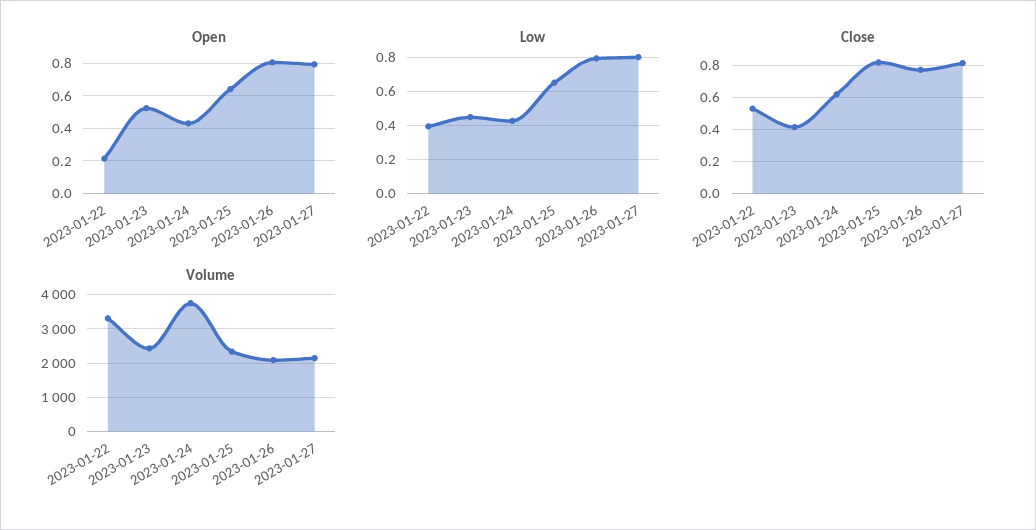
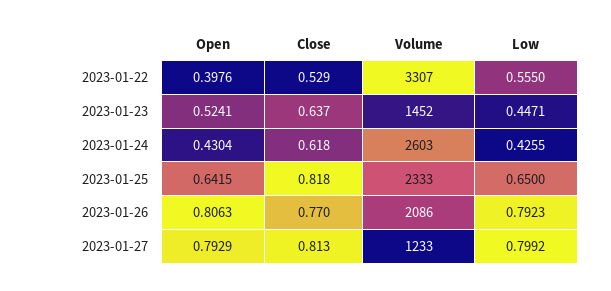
  {
    "Open": {
-     "2023-01-22": 0.2,
+     "2023-01-22": 0.3976,
      "2023-01-23": 0.5241,
      "2023-01-24": 0.4304,
      "2023-01-25": 0.6415,
      "2023-01-26": 0.8063,
      "2023-01-27": 0.7929
    },
    "Low": {
-     "2023-01-22": 0.4,
+     "2023-01-22": 0.555,
      "2023-01-23": 0.4471,
      "2023-01-24": 0.4255,
      "2023-01-25": 0.65,
      "2023-01-26": 0.7923,
      "2023-01-27": 0.7992
    },
    "Close": {
      "2023-01-22": 0.529,
-     "2023-01-23": 0.4,
+     "2023-01-23": 0.637,
      "2023-01-24": 0.618,
      "2023-01-25": 0.818,
      "2023-01-26": 0.77,
      "2023-01-27": 0.813
    },
    "Volume": {
      "2023-01-22": 3307,
-     "2023-01-23": 2400,
+     "2023-01-23": 1452,
-     "2023-01-24": 3800,
+     "2023-01-24": 2603,
      "2023-01-25": 2333,
      "2023-01-26": 2086,
-     "2023-01-27": 2200
+     "2023-01-27": 1233
    }
  }

